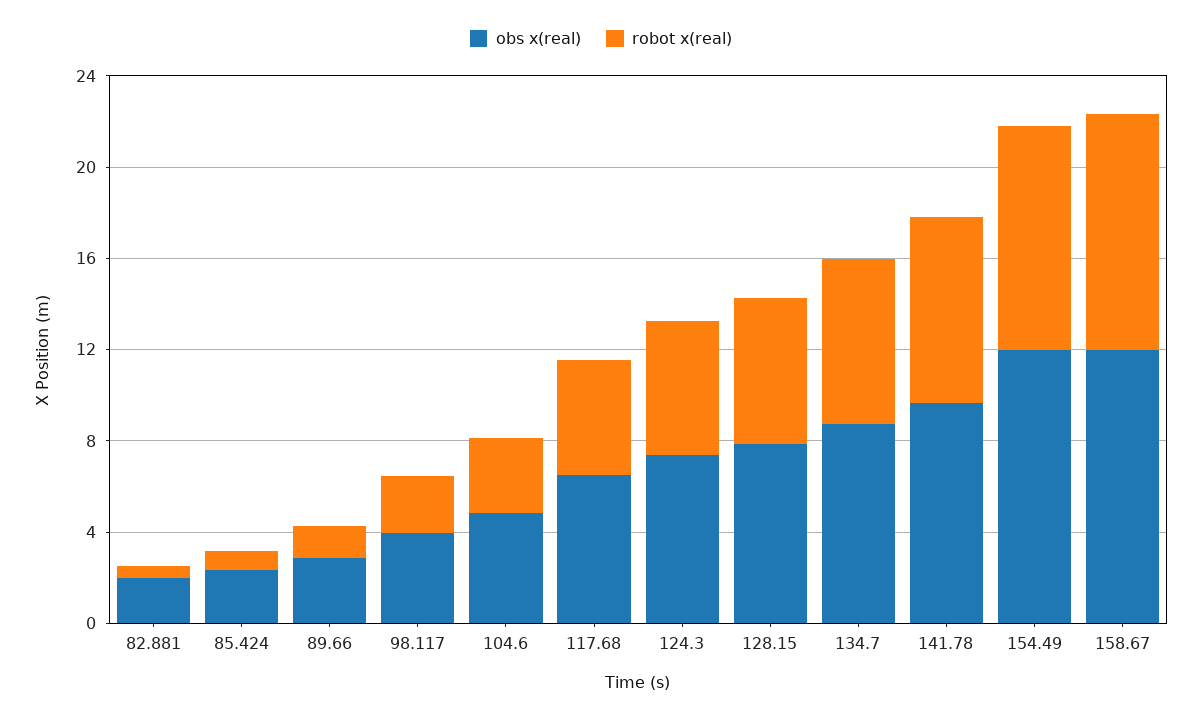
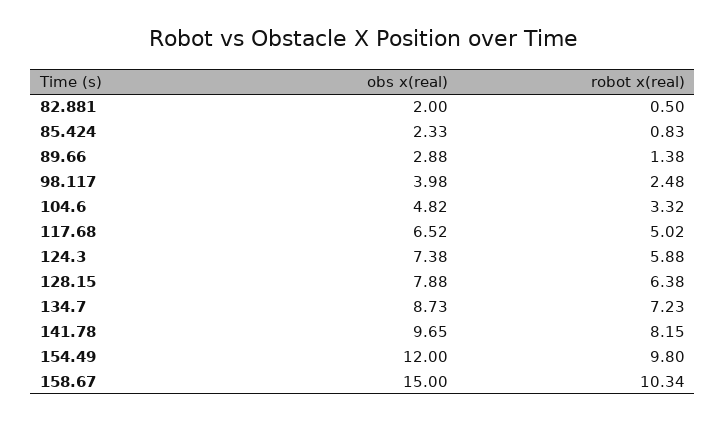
  {
    "obs x(real)": {
      "82.881": 2,
      "85.424": 2.33,
      "89.66": 2.88,
      "98.117": 3.98,
      "104.6": 4.82,
      "117.68": 6.52,
      "124.3": 7.38,
      "128.15": 7.88,
      "134.7": 8.73,
      "141.78": 9.65,
      "154.49": 12,
-     "158.67": 12
+     "158.67": 15
    },
    "robot x(real)": {
      "82.881": 0.5,
      "85.424": 0.83,
      "89.66": 1.38,
      "98.117": 2.48,
      "104.6": 3.32,
      "117.68": 5.02,
      "124.3": 5.88,
      "128.15": 6.38,
      "134.7": 7.23,
      "141.78": 8.15,
      "154.49": 9.8,
      "158.67": 10.34
    }
  }

